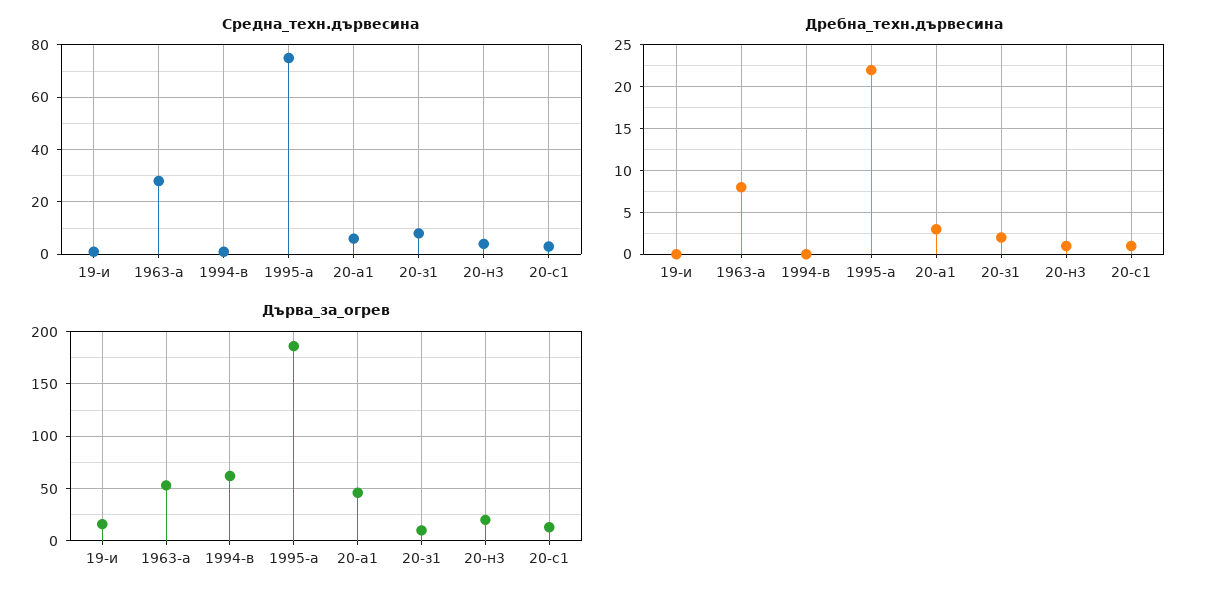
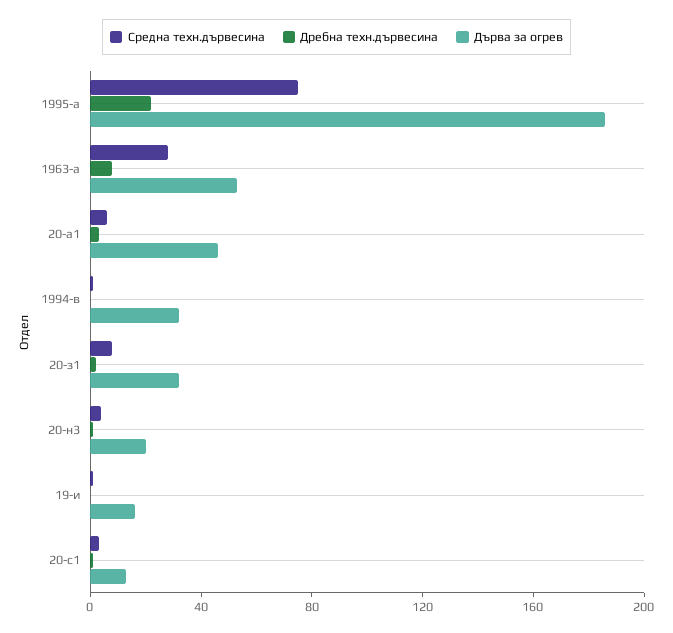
  {
    "Средна_техн.дървесина": {
      "19-и": 0,
      "1963-a": 30,
      "1994-в": 0,
      "1995-а": 75,
      "20-а1": 5,
      "20-з1": 10,
      "20-н3": 5,
      "20-с1": 5
    },
    "Дребна_техн.дървесина": {
      "19-и": 0,
      "1963-a": 8,
      "1994-в": 0,
      "1995-а": 22,
      "20-а1": 3,
      "20-з1": 2,
      "20-н3": 1,
      "20-с1": 1
    },
    "Дърва_за_огрев": {
      "19-и": 20,
      "1963-a": 50,
-     "1994-в": 60,
+     "1994-в": 30,
      "1995-а": 190,
      "20-а1": 50,
-     "20-з1": 10,
+     "20-з1": 30,
      "20-н3": 20,
      "20-с1": 10
    }
  }

